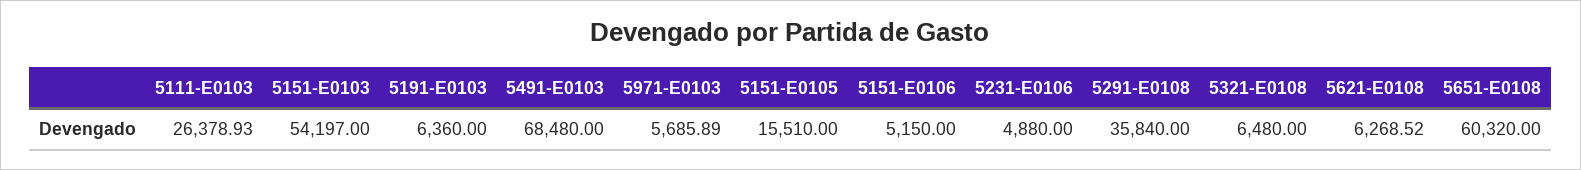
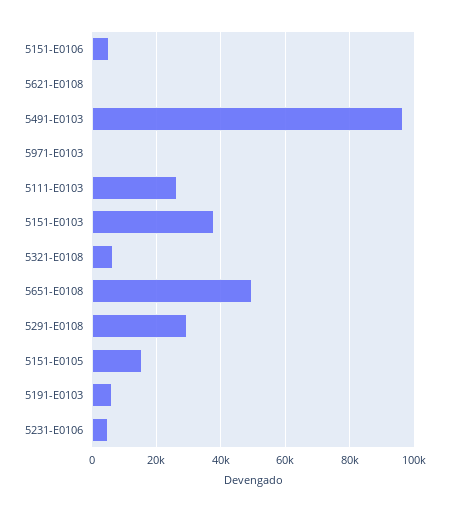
  {
    "5111-E0103": 26378.93,
-   "5151-E0103": 54197,
+   "5151-E0103": 38000,
    "5191-E0103": 6360,
-   "5491-E0103": 68480,
+   "5491-E0103": 96000,
-   "5971-E0103": 5685.89,
+   "5971-E0103": 0,
    "5151-E0105": 15510,
    "5151-E0106": 5150,
    "5231-E0106": 4880,
-   "5291-E0108": 35840,
+   "5291-E0108": 30000,
    "5321-E0108": 6480,
-   "5621-E0108": 6268.52,
+   "5621-E0108": 0,
-   "5651-E0108": 60320
+   "5651-E0108": 50000
  }

